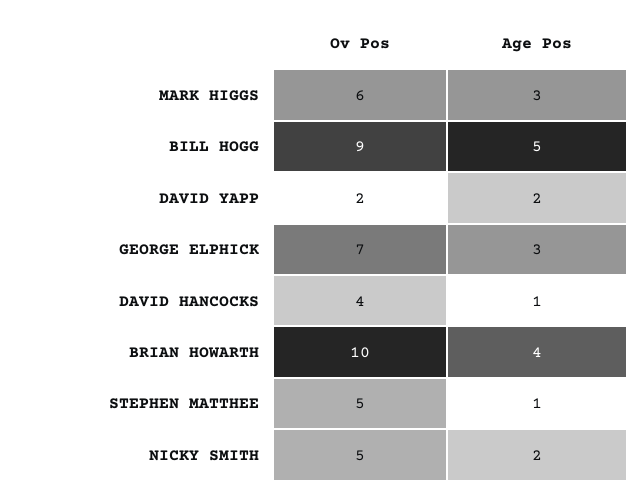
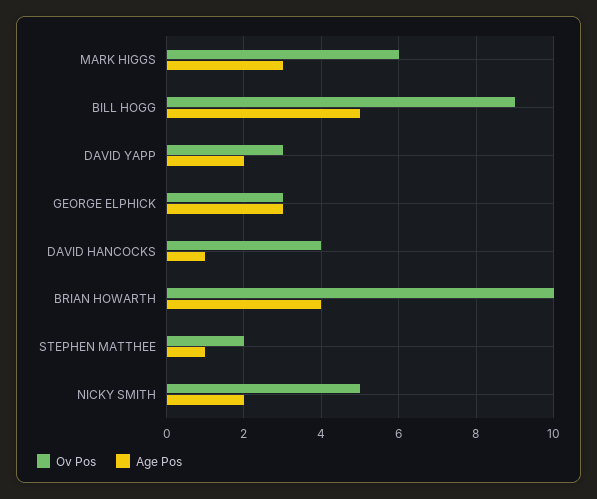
  {
    "Ov Pos": {
      "MARK HIGGS": 6,
      "BILL HOGG": 9,
-     "DAVID YAPP": 2,
+     "DAVID YAPP": 3,
-     "GEORGE ELPHICK": 7,
+     "GEORGE ELPHICK": 3,
      "DAVID HANCOCKS": 4,
      "BRIAN HOWARTH": 10,
-     "STEPHEN MATTHEE": 5,
+     "STEPHEN MATTHEE": 2,
      "NICKY SMITH": 5
    },
    "Age Pos": {
      "MARK HIGGS": 3,
      "BILL HOGG": 5,
      "DAVID YAPP": 2,
      "GEORGE ELPHICK": 3,
      "DAVID HANCOCKS": 1,
      "BRIAN HOWARTH": 4,
      "STEPHEN MATTHEE": 1,
      "NICKY SMITH": 2
    }
  }

